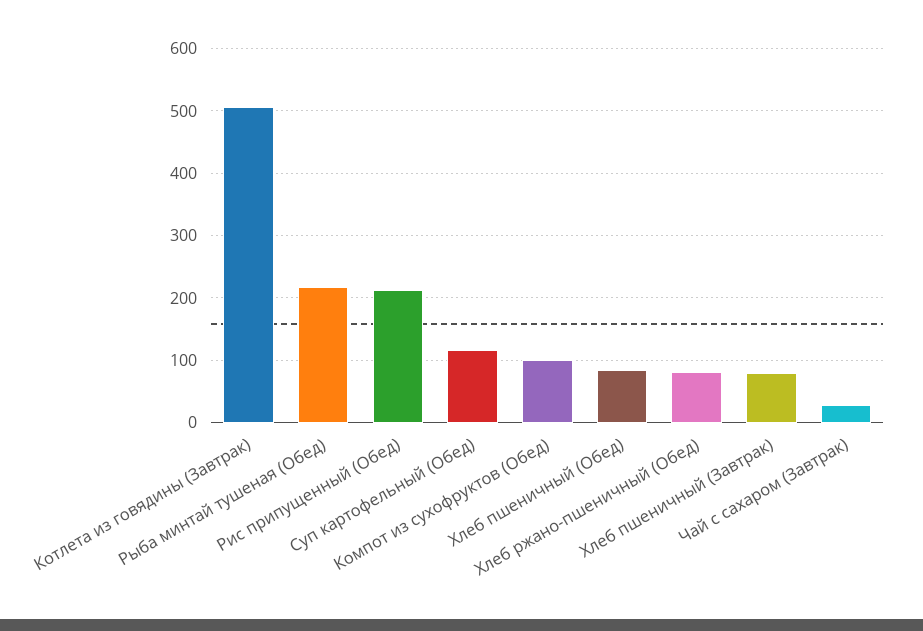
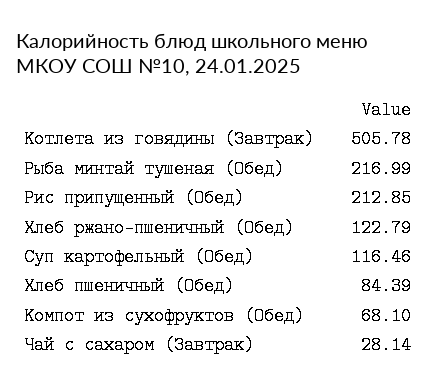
  {
    "Котлета из говядины (Завтрак)": 505.78,
    "Рыба минтай тушеная (Обед)": 216.99,
    "Рис припущенный (Обед)": 212.85,
    "Суп картофельный (Обед)": 116.46,
-   "Компот из сухофруктов (Обед)": 100,
+   "Компот из сухофруктов (Обед)": 68.1,
    "Хлеб пшеничный (Обед)": 84.39,
-   "Хлеб ржано-пшеничный (Обед)": 80,
+   "Хлеб ржано-пшеничный (Обед)": 122.79,
-   "Хлеб пшеничный (Завтрак)": 80,
    "Чай с сахаром (Завтрак)": 28.14
  }

